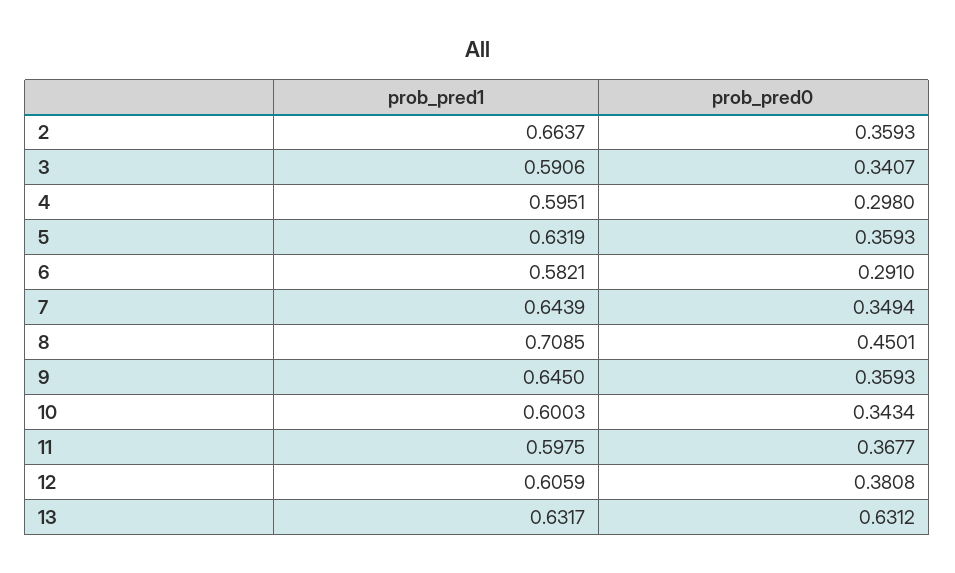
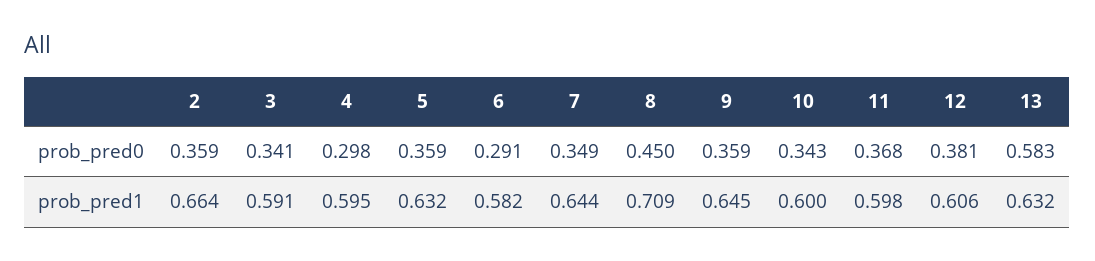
  {
    "prob_pred1": {
      "2": 0.6637,
      "3": 0.5906,
      "4": 0.5951,
      "5": 0.6319,
      "6": 0.5821,
      "7": 0.6439,
      "8": 0.7085,
      "9": 0.645,
      "10": 0.6003,
      "11": 0.5975,
      "12": 0.6059,
      "13": 0.6317
    },
    "prob_pred0": {
      "2": 0.3593,
      "3": 0.3407,
      "4": 0.298,
      "5": 0.3593,
      "6": 0.291,
      "7": 0.3494,
      "8": 0.4501,
      "9": 0.3593,
      "10": 0.3434,
      "11": 0.3677,
      "12": 0.3808,
-     "13": 0.6312
+     "13": 0.583
    }
  }

